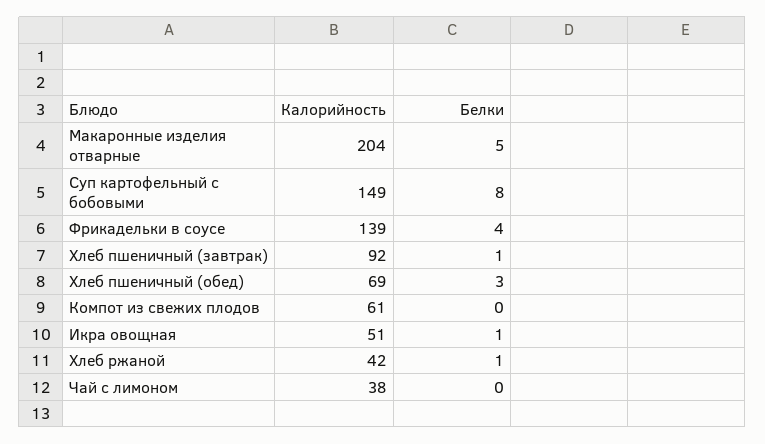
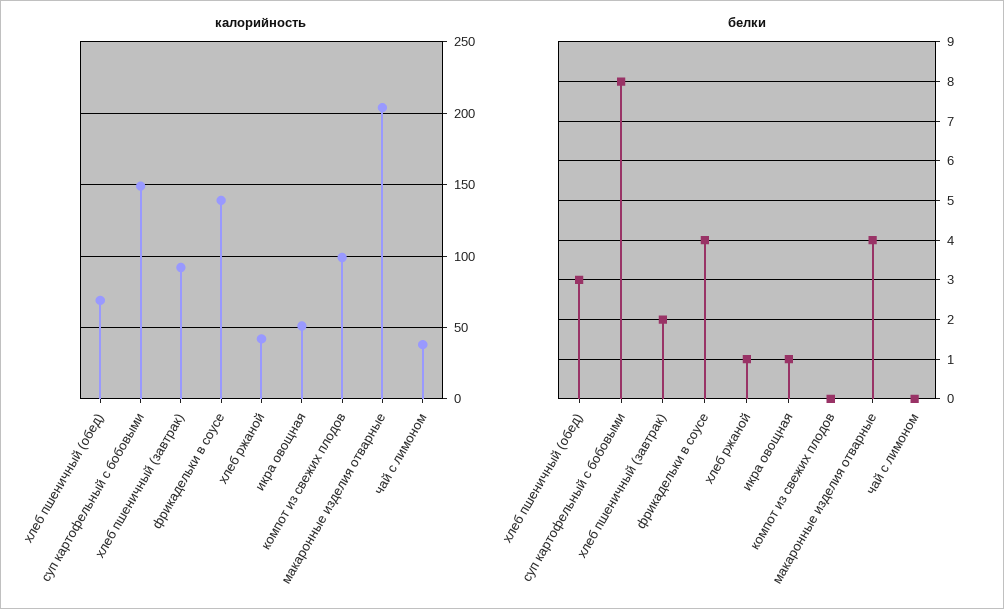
  {
    "Калорийность": {
      "Макаронные изделия отварные": 204,
      "Суп картофельный с бобовыми": 149,
      "Фрикадельки в соусе": 139,
      "Хлеб пшеничный (завтрак)": 92,
      "Хлеб пшеничный (обед)": 69,
-     "Компот из свежих плодов": 61,
+     "Компот из свежих плодов": 100,
      "Икра овощная": 51,
      "Хлеб ржаной": 42,
      "Чай с лимоном": 38
    },
    "Белки": {
-     "Макаронные изделия отварные": 5,
+     "Макаронные изделия отварные": 4,
      "Суп картофельный с бобовыми": 8,
      "Фрикадельки в соусе": 4,
-     "Хлеб пшеничный (завтрак)": 1,
+     "Хлеб пшеничный (завтрак)": 2,
      "Хлеб пшеничный (обед)": 3,
      "Компот из свежих плодов": 0,
      "Икра овощная": 1,
      "Хлеб ржаной": 1,
      "Чай с лимоном": 0
    }
  }

